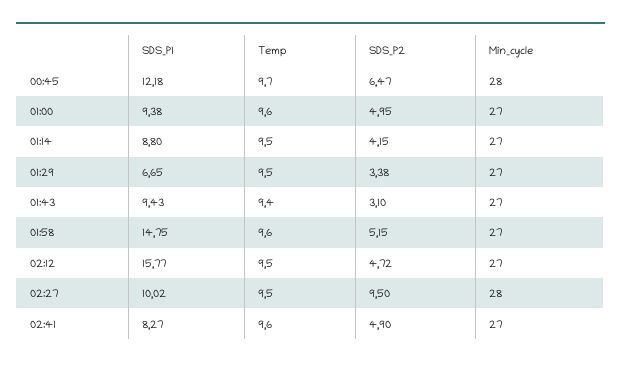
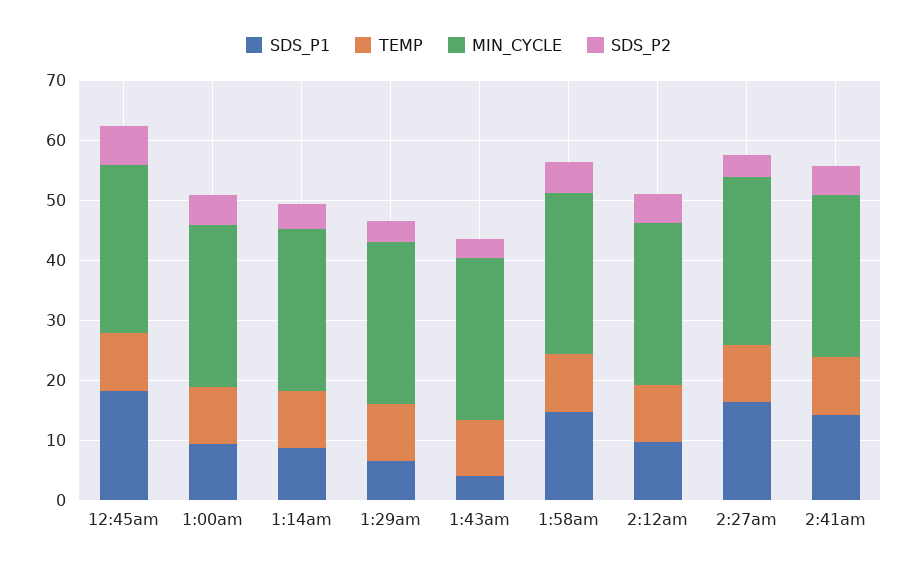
  {
    "SDS_P1": {
-     "00:45": 12.18,
+     "00:45": 18,
      "01:00": 9.38,
      "01:14": 8.8,
      "01:29": 6.65,
-     "01:43": 9.43,
+     "01:43": 4,
      "01:58": 14.75,
-     "02:12": 15.77,
+     "02:12": 10,
-     "02:27": 10.02,
+     "02:27": 16,
-     "02:41": 8.27
+     "02:41": 14
    },
    "Temp": {
      "00:45": 9.7,
      "01:00": 9.6,
      "01:14": 9.5,
      "01:29": 9.5,
      "01:43": 9.4,
      "01:58": 9.6,
      "02:12": 9.5,
      "02:27": 9.5,
      "02:41": 9.6
    },
    "SDS_P2": {
      "00:45": 6.47,
      "01:00": 4.95,
      "01:14": 4.15,
      "01:29": 3.38,
      "01:43": 3.1,
      "01:58": 5.15,
      "02:12": 4.72,
-     "02:27": 9.5,
+     "02:27": 4,
      "02:41": 4.9
    },
    "Min_cycle": {
      "00:45": 28,
      "01:00": 27,
      "01:14": 27,
      "01:29": 27,
      "01:43": 27,
      "01:58": 27,
      "02:12": 27,
      "02:27": 28,
      "02:41": 27
    }
  }

